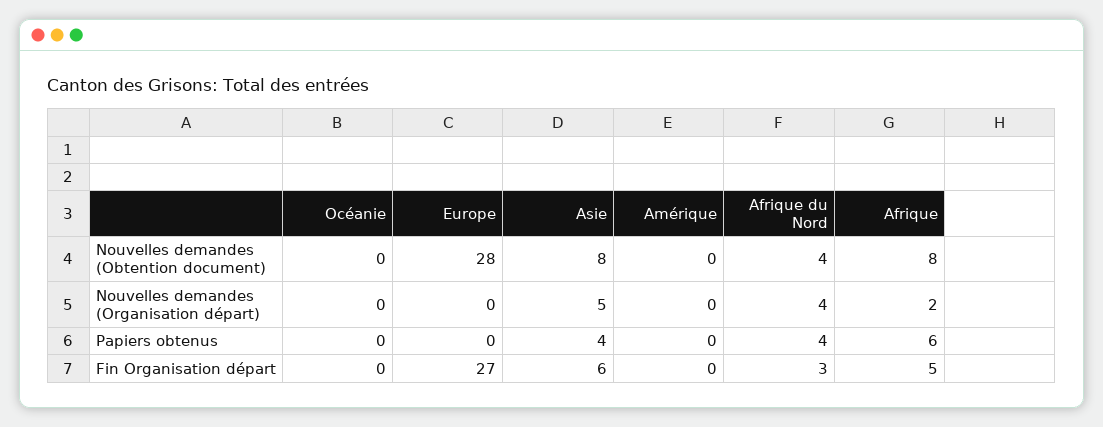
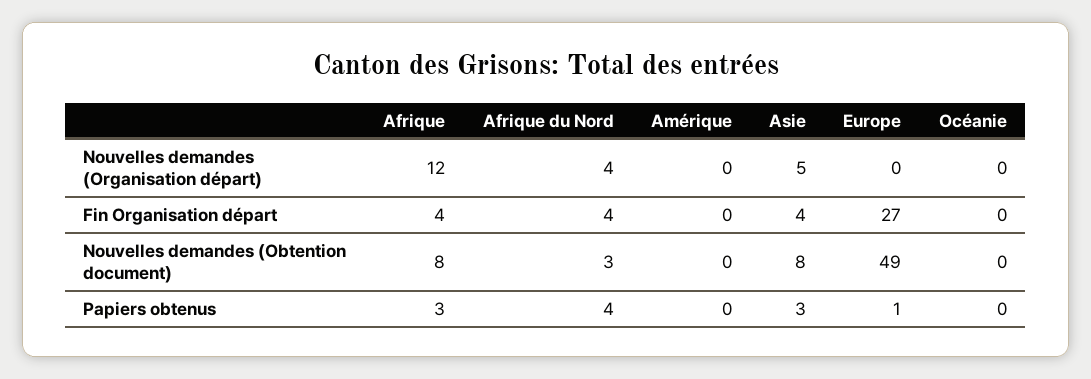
  {
    "Océanie": {
      "Nouvelles demandes (Obtention document)": 0,
      "Nouvelles demandes (Organisation départ)": 0,
      "Papiers obtenus": 0,
      "Fin Organisation départ": 0
    },
    "Europe": {
-     "Nouvelles demandes (Obtention document)": 28,
+     "Nouvelles demandes (Obtention document)": 49,
      "Nouvelles demandes (Organisation départ)": 0,
-     "Papiers obtenus": 0,
+     "Papiers obtenus": 1,
      "Fin Organisation départ": 27
    },
    "Asie": {
      "Nouvelles demandes (Obtention document)": 8,
      "Nouvelles demandes (Organisation départ)": 5,
-     "Papiers obtenus": 4,
+     "Papiers obtenus": 3,
-     "Fin Organisation départ": 6
+     "Fin Organisation départ": 4
    },
    "Amérique": {
      "Nouvelles demandes (Obtention document)": 0,
      "Nouvelles demandes (Organisation départ)": 0,
      "Papiers obtenus": 0,
      "Fin Organisation départ": 0
    },
    "Afrique du Nord": {
-     "Nouvelles demandes (Obtention document)": 4,
+     "Nouvelles demandes (Obtention document)": 3,
      "Nouvelles demandes (Organisation départ)": 4,
      "Papiers obtenus": 4,
-     "Fin Organisation départ": 3
+     "Fin Organisation départ": 4
    },
    "Afrique": {
      "Nouvelles demandes (Obtention document)": 8,
-     "Nouvelles demandes (Organisation départ)": 2,
+     "Nouvelles demandes (Organisation départ)": 12,
-     "Papiers obtenus": 6,
+     "Papiers obtenus": 3,
-     "Fin Organisation départ": 5
+     "Fin Organisation départ": 4
    }
  }

